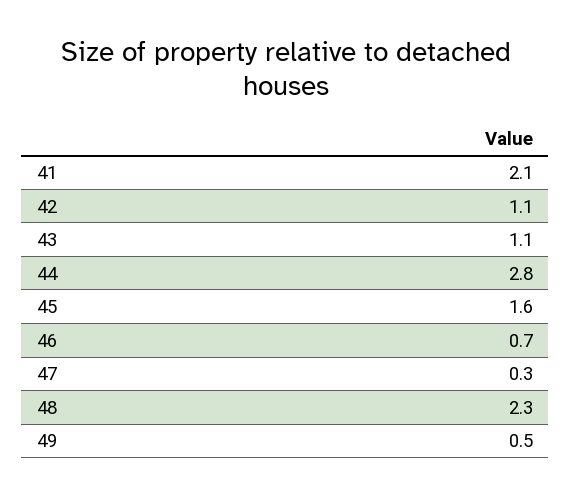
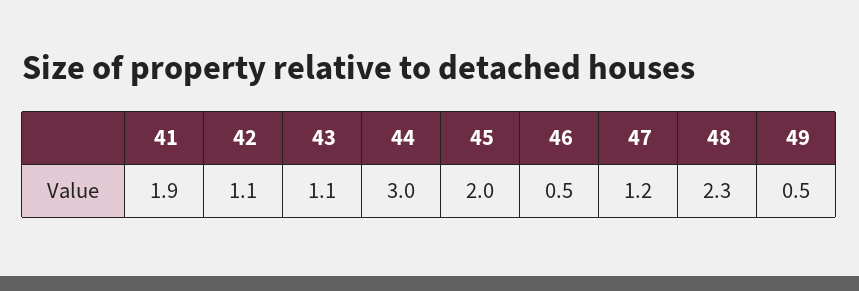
  {
-   "41": 2.1,
+   "41": 1.9,
    "42": 1.1,
    "43": 1.1,
-   "44": 2.8,
+   "44": 3,
-   "45": 1.6,
+   "45": 2,
-   "46": 0.7,
+   "46": 0.5,
-   "47": 0.3,
+   "47": 1.2,
    "48": 2.3,
    "49": 0.5
  }

